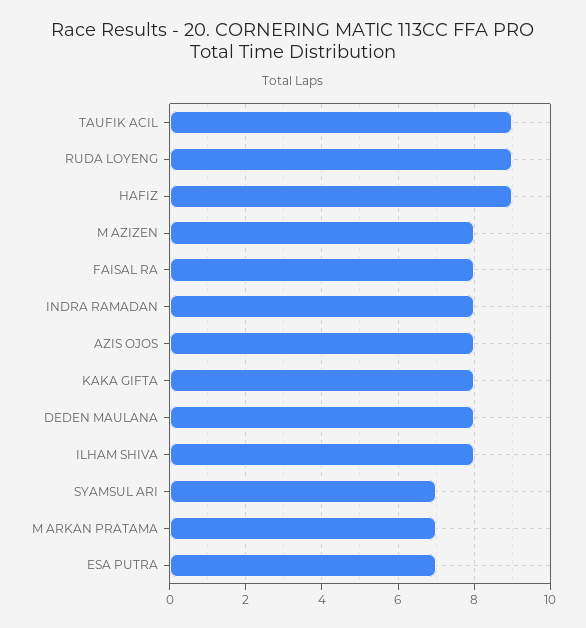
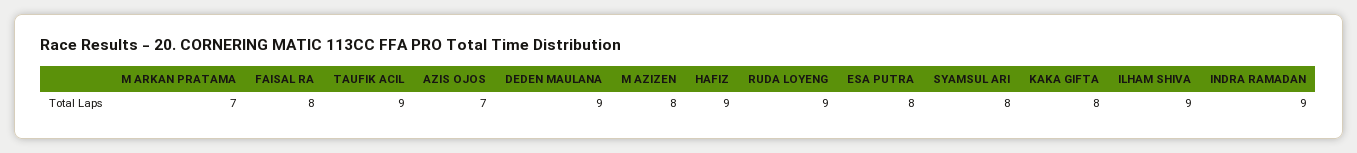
  {
    "TAUFIK ACIL": 9,
    "RUDA LOYENG": 9,
    "HAFIZ": 9,
    "M AZIZEN": 8,
    "FAISAL RA": 8,
-   "INDRA RAMADAN": 8,
+   "INDRA RAMADAN": 9,
-   "AZIS OJOS": 8,
+   "AZIS OJOS": 7,
    "KAKA GIFTA": 8,
-   "DEDEN MAULANA": 8,
+   "DEDEN MAULANA": 9,
-   "ILHAM SHIVA": 8,
+   "ILHAM SHIVA": 9,
-   "SYAMSUL ARI": 7,
+   "SYAMSUL ARI": 8,
    "M ARKAN PRATAMA": 7,
-   "ESA PUTRA": 7
+   "ESA PUTRA": 8
  }

